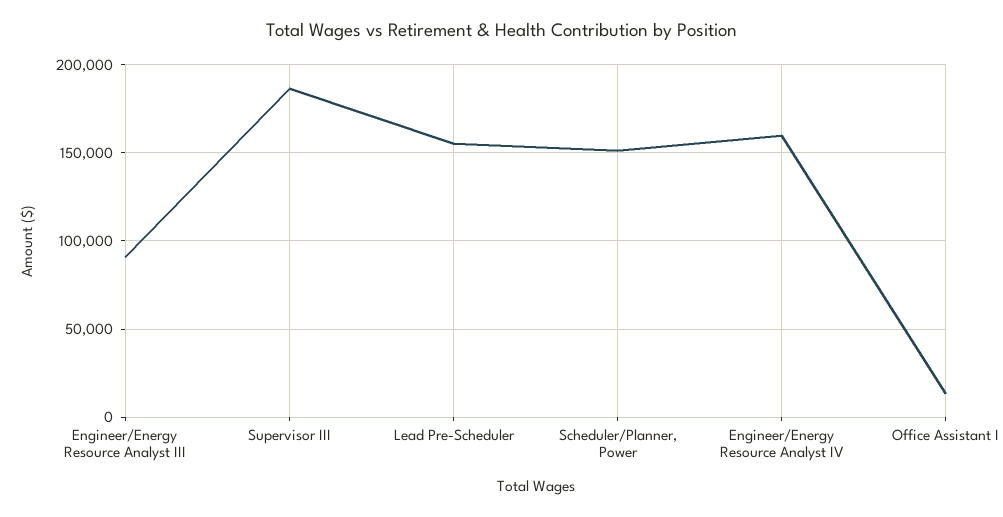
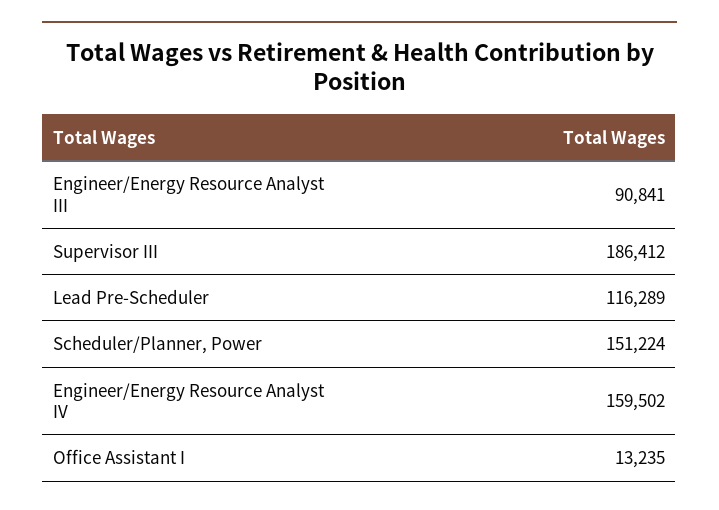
  {
    "Engineer/Energy Resource Analyst III": 90841,
    "Supervisor III": 186412,
-   "Lead Pre-Scheduler": 155000,
+   "Lead Pre-Scheduler": 116289,
    "Scheduler/Planner, Power": 151224,
    "Engineer/Energy Resource Analyst IV": 159502,
    "Office Assistant I": 13235
  }

